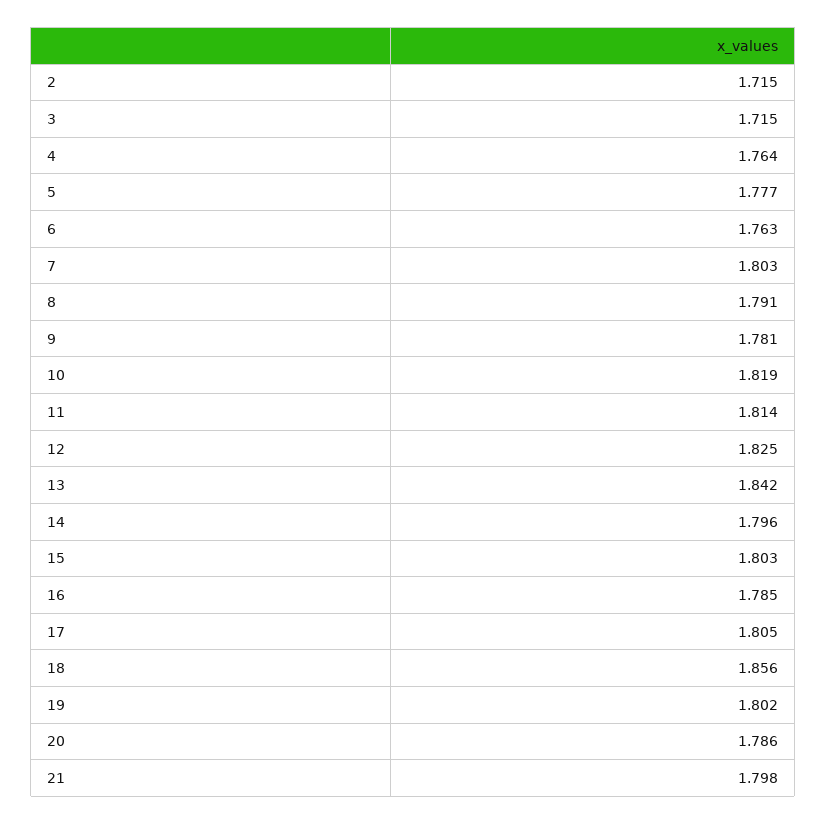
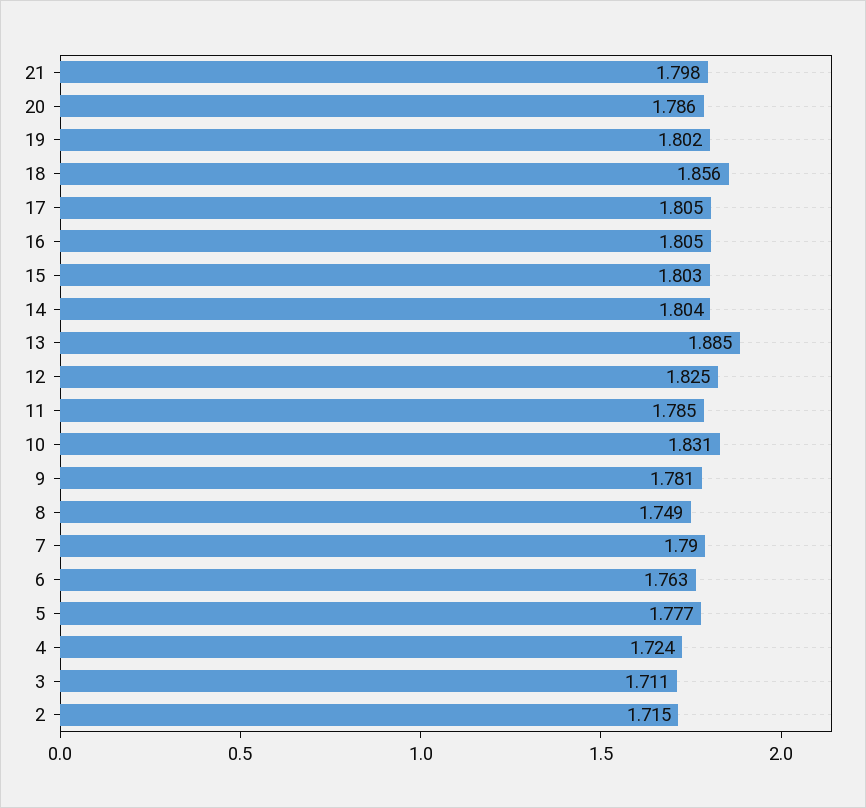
  {
    "2": 1.715,
-   "3": 1.715,
+   "3": 1.711,
-   "4": 1.764,
+   "4": 1.724,
    "5": 1.777,
    "6": 1.763,
-   "7": 1.803,
+   "7": 1.79,
-   "8": 1.791,
+   "8": 1.749,
    "9": 1.781,
-   "10": 1.819,
+   "10": 1.831,
-   "11": 1.814,
+   "11": 1.785,
    "12": 1.825,
-   "13": 1.842,
+   "13": 1.885,
-   "14": 1.796,
+   "14": 1.804,
    "15": 1.803,
-   "16": 1.785,
+   "16": 1.805,
    "17": 1.805,
    "18": 1.856,
    "19": 1.802,
    "20": 1.786,
    "21": 1.798
  }

